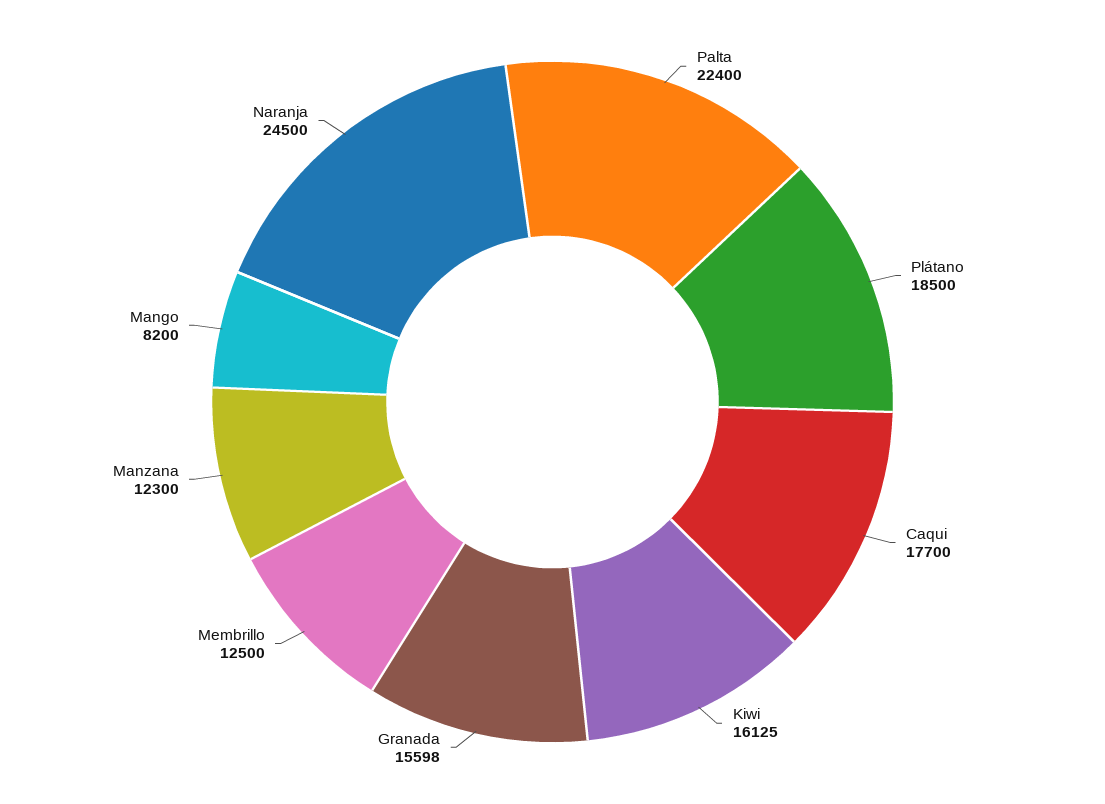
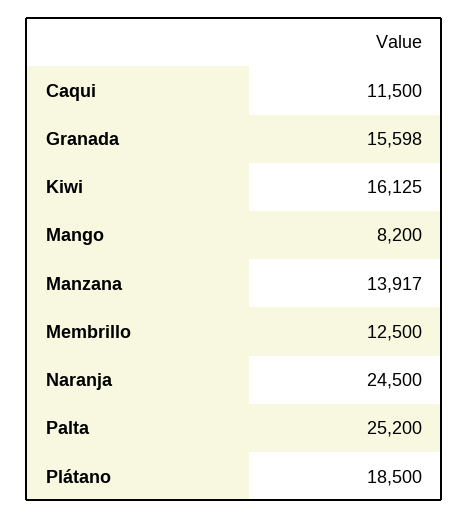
  {
-   "Palta": 22400,
+   "Palta": 25200,
    "Plátano": 18500,
-   "Caqui": 17700,
+   "Caqui": 11500,
    "Kiwi": 16125,
    "Granada": 15598,
    "Membrillo": 12500,
-   "Manzana": 12300,
+   "Manzana": 13917,
    "Mango": 8200,
    "Naranja": 24500
  }

